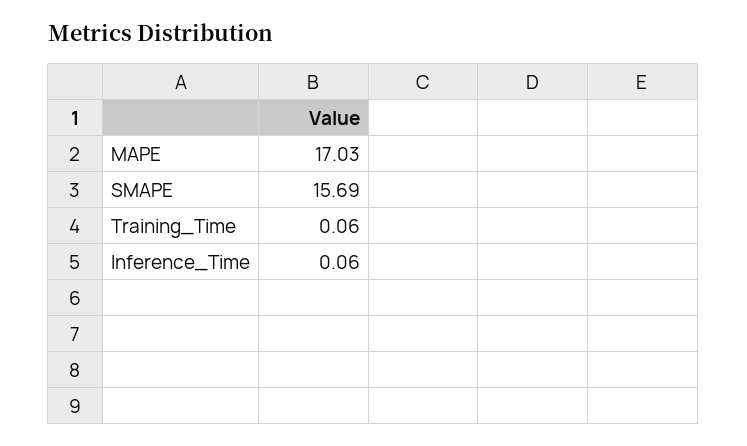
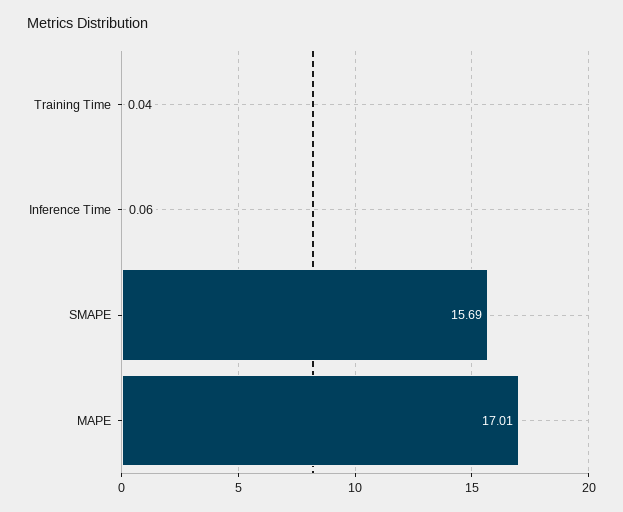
  {
-   "MAPE": 17.03,
+   "MAPE": 17.01,
    "SMAPE": 15.69,
-   "Training_Time": 0.06,
+   "Training_Time": 0.04,
    "Inference_Time": 0.06
  }

